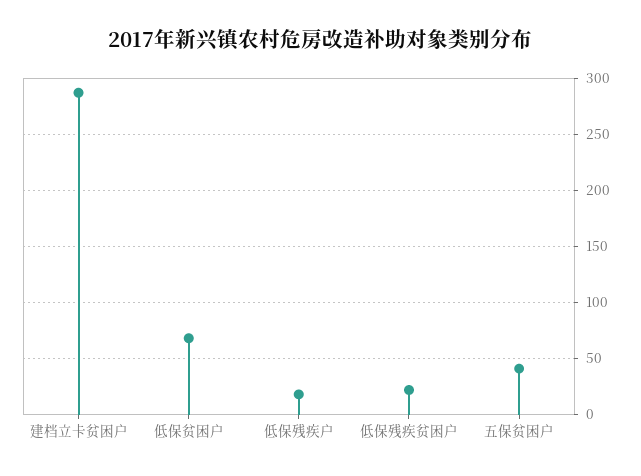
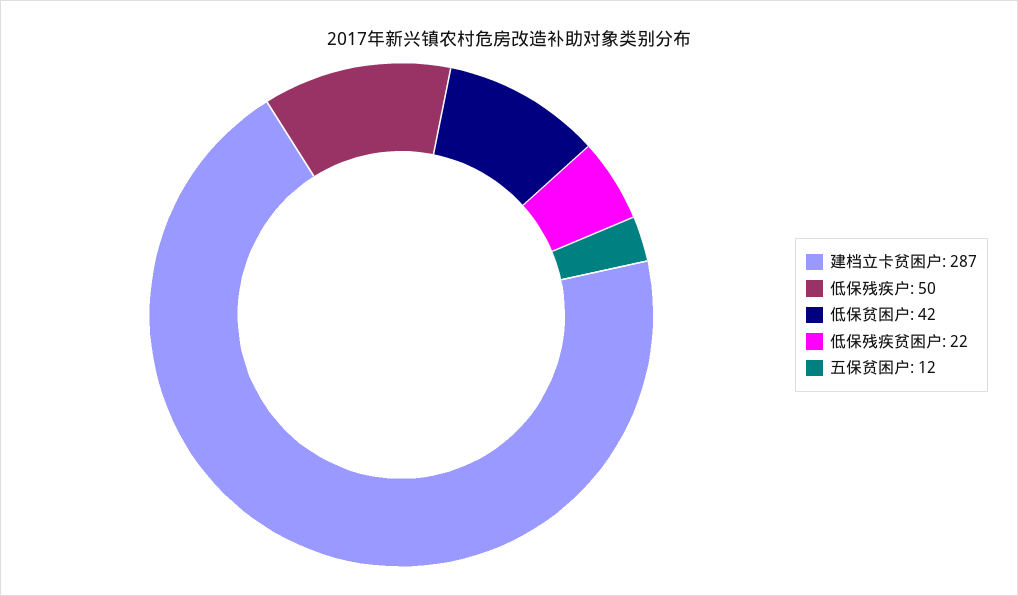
  {
    "建档立卡贫困户": 287,
-   "低保贫困户": 70,
+   "低保贫困户": 42,
-   "低保残疾户": 20,
+   "低保残疾户": 50,
    "低保残疾贫困户": 22,
-   "五保贫困户": 40
+   "五保贫困户": 12
  }

